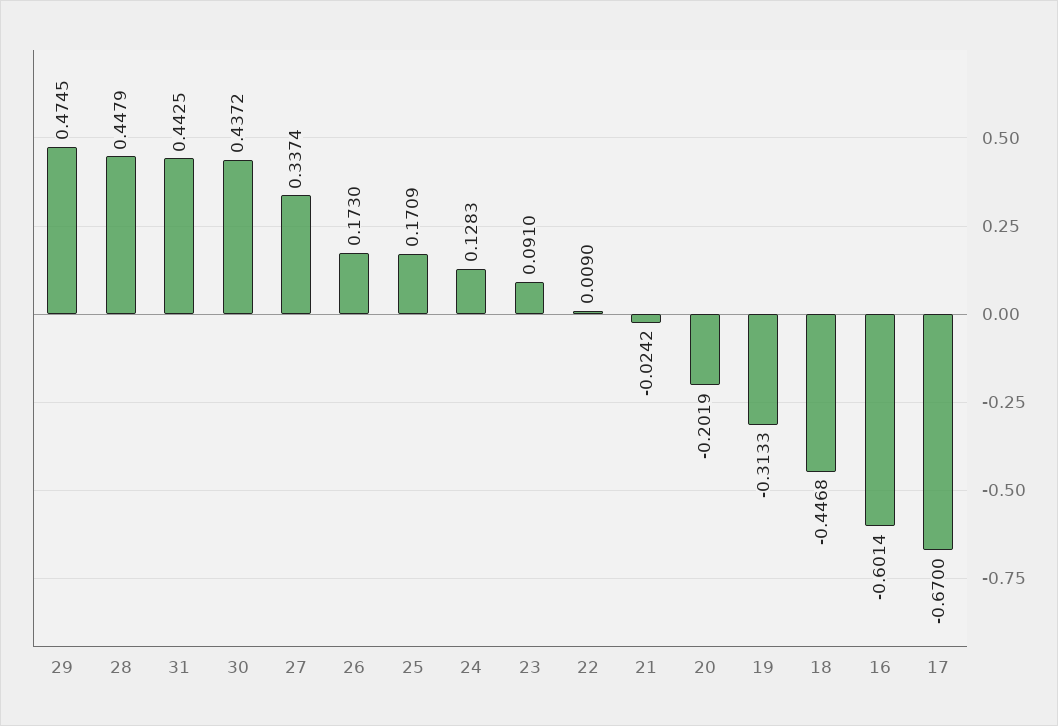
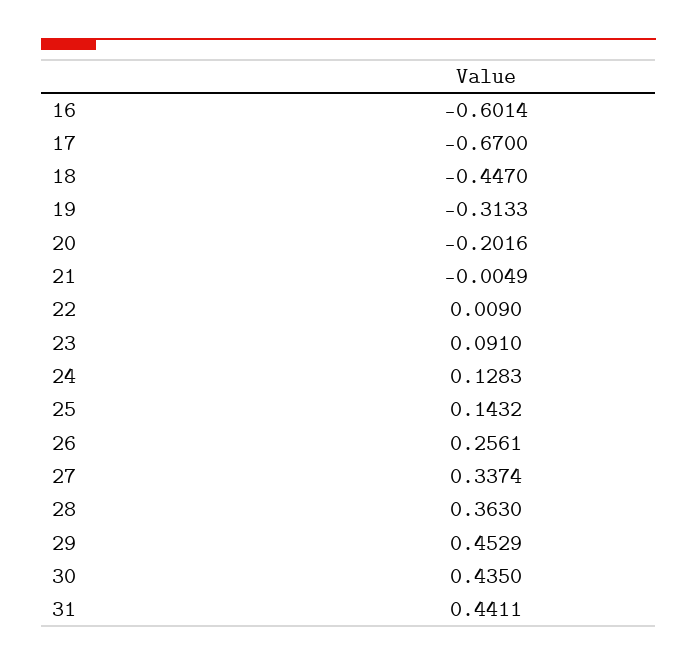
  {
-   "29": 0.4745,
+   "29": 0.4529,
-   "28": 0.4479,
+   "28": 0.363,
-   "31": 0.4425,
+   "31": 0.4411,
-   "30": 0.4372,
+   "30": 0.435,
    "27": 0.3374,
-   "26": 0.173,
+   "26": 0.2561,
-   "25": 0.1709,
+   "25": 0.1432,
    "24": 0.1283,
    "23": 0.091,
    "22": 0.009,
-   "21": -0.0242,
+   "21": -0.0049,
-   "20": -0.2019,
+   "20": -0.2016,
    "19": -0.3133,
-   "18": -0.4468,
+   "18": -0.447,
    "16": -0.6014,
    "17": -0.67
  }

